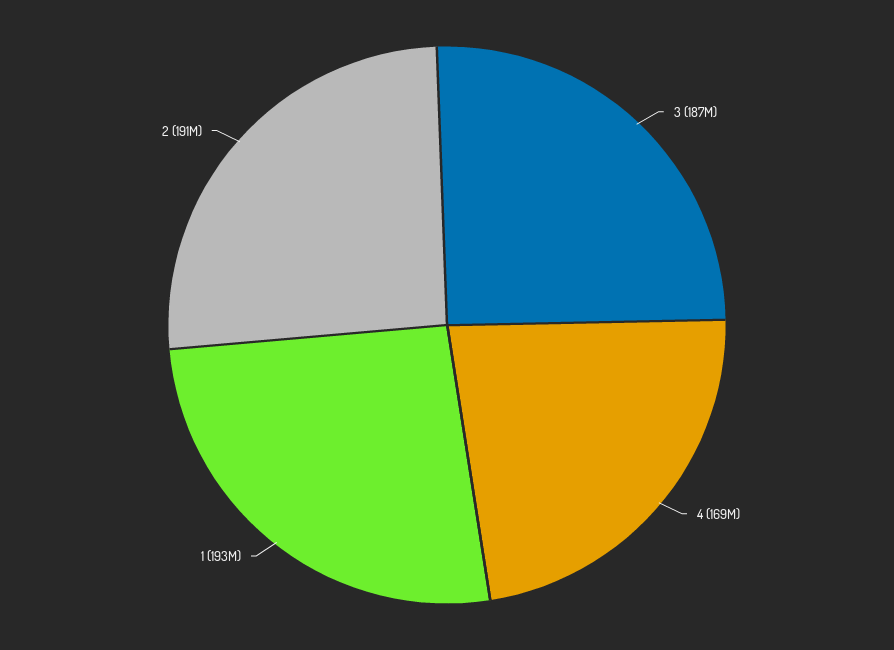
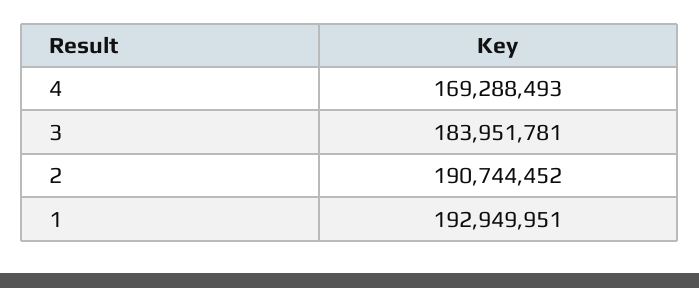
  {
-   "3": 187000000,
+   "3": 183951781,
    "4": 169288493,
    "1": 192949951,
    "2": 190744452
  }

